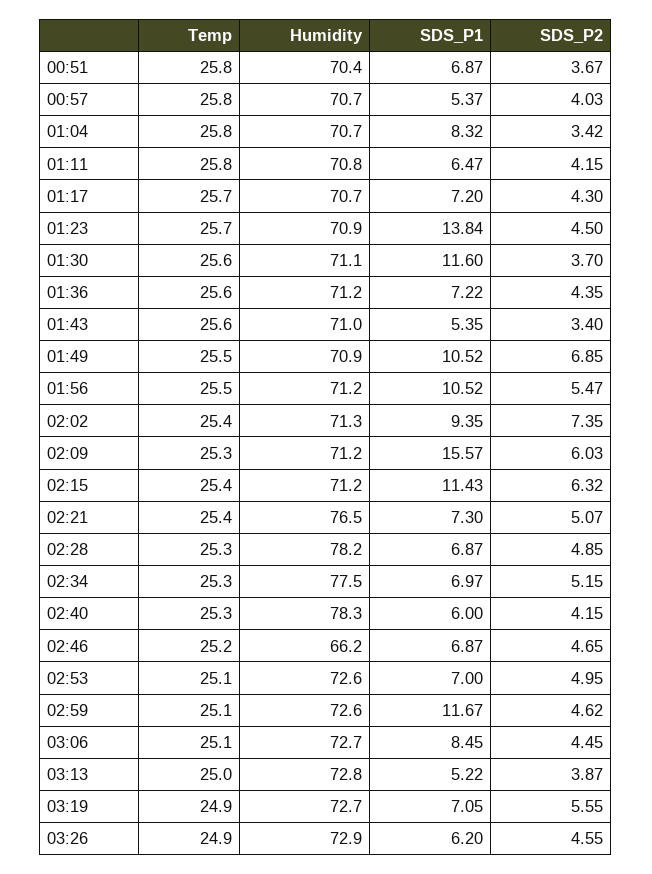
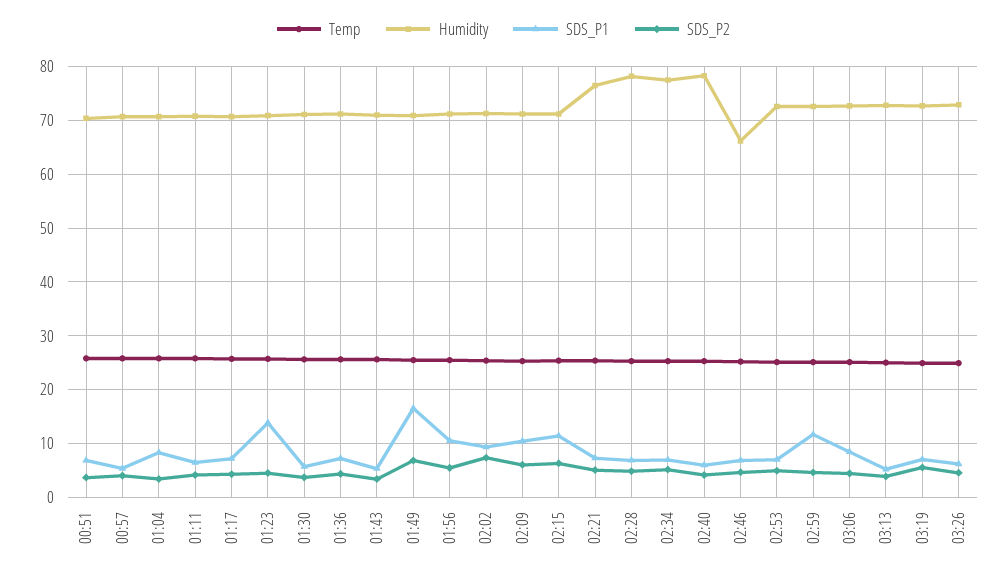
  {
    "Temp": {
      "00:51": 25.8,
      "00:57": 25.8,
      "01:04": 25.8,
      "01:11": 25.8,
      "01:17": 25.7,
      "01:23": 25.7,
      "01:30": 25.6,
      "01:36": 25.6,
      "01:43": 25.6,
      "01:49": 25.5,
      "01:56": 25.5,
      "02:02": 25.4,
      "02:09": 25.3,
      "02:15": 25.4,
      "02:21": 25.4,
      "02:28": 25.3,
      "02:34": 25.3,
      "02:40": 25.3,
      "02:46": 25.2,
      "02:53": 25.1,
      "02:59": 25.1,
      "03:06": 25.1,
      "03:13": 25,
      "03:19": 24.9,
      "03:26": 24.9
    },
    "Humidity": {
      "00:51": 70.4,
      "00:57": 70.7,
      "01:04": 70.7,
      "01:11": 70.8,
      "01:17": 70.7,
      "01:23": 70.9,
      "01:30": 71.1,
      "01:36": 71.2,
      "01:43": 71,
      "01:49": 70.9,
      "01:56": 71.2,
      "02:02": 71.3,
      "02:09": 71.2,
      "02:15": 71.2,
      "02:21": 76.5,
      "02:28": 78.2,
      "02:34": 77.5,
      "02:40": 78.3,
      "02:46": 66.2,
      "02:53": 72.6,
      "02:59": 72.6,
      "03:06": 72.7,
      "03:13": 72.8,
      "03:19": 72.7,
      "03:26": 72.9
    },
    "SDS_P1": {
      "00:51": 6.87,
      "00:57": 5.37,
      "01:04": 8.32,
      "01:11": 6.47,
      "01:17": 7.2,
      "01:23": 13.84,
-     "01:30": 11.6,
+     "01:30": 6,
      "01:36": 7.22,
      "01:43": 5.35,
-     "01:49": 10.52,
+     "01:49": 16,
      "01:56": 10.52,
      "02:02": 9.35,
-     "02:09": 15.57,
+     "02:09": 10,
      "02:15": 11.43,
      "02:21": 7.3,
      "02:28": 6.87,
      "02:34": 6.97,
      "02:40": 6,
      "02:46": 6.87,
      "02:53": 7,
      "02:59": 11.67,
      "03:06": 8.45,
      "03:13": 5.22,
      "03:19": 7.05,
      "03:26": 6.2
    },
    "SDS_P2": {
      "00:51": 3.67,
      "00:57": 4.03,
      "01:04": 3.42,
      "01:11": 4.15,
      "01:17": 4.3,
      "01:23": 4.5,
      "01:30": 3.7,
      "01:36": 4.35,
      "01:43": 3.4,
      "01:49": 6.85,
      "01:56": 5.47,
      "02:02": 7.35,
      "02:09": 6.03,
      "02:15": 6.32,
      "02:21": 5.07,
      "02:28": 4.85,
      "02:34": 5.15,
      "02:40": 4.15,
      "02:46": 4.65,
      "02:53": 4.95,
      "02:59": 4.62,
      "03:06": 4.45,
      "03:13": 3.87,
      "03:19": 5.55,
      "03:26": 4.55
    }
  }

